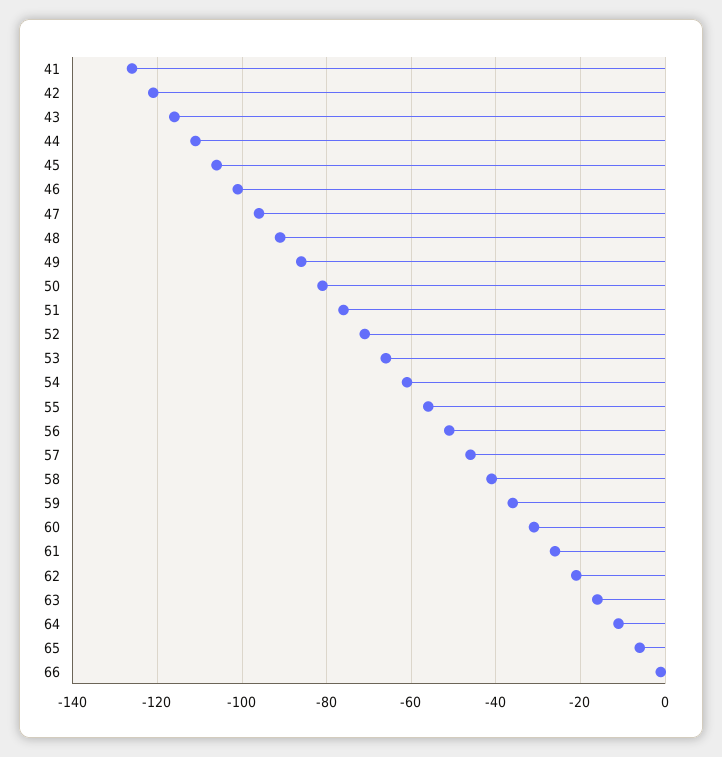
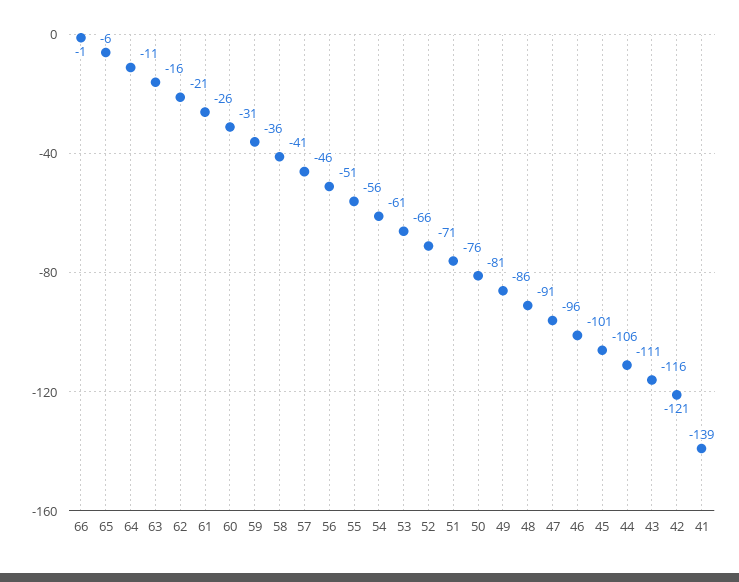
  {
-   "41": -125,
+   "41": -139,
    "42": -121,
    "43": -116,
    "44": -111,
    "45": -106,
    "46": -101,
    "47": -96,
    "48": -91,
    "49": -86,
    "50": -81,
    "51": -76,
    "52": -71,
    "53": -66,
    "54": -61,
    "55": -56,
    "56": -51,
    "57": -46,
    "58": -41,
    "59": -36,
    "60": -31,
    "61": -26,
    "62": -21,
    "63": -16,
    "64": -11,
    "65": -6,
    "66": -1
  }

